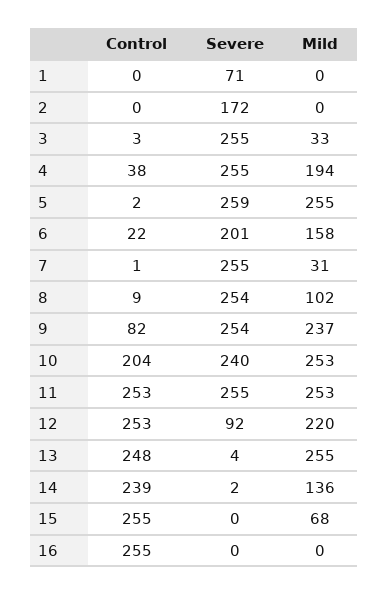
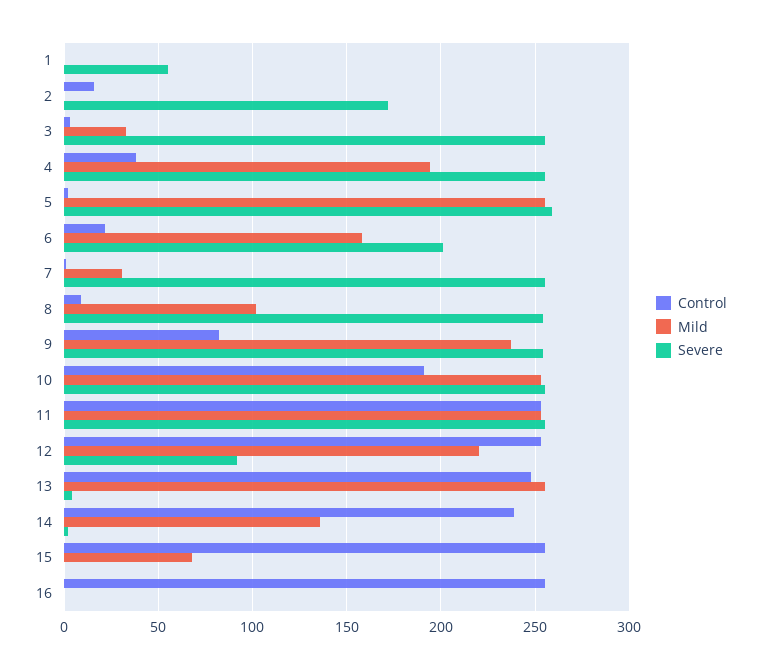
  {
    "Control": {
      "1": 0,
-     "2": 0,
+     "2": 15,
      "3": 3,
      "4": 38,
      "5": 2,
      "6": 22,
      "7": 1,
      "8": 9,
      "9": 82,
-     "10": 204,
+     "10": 190,
      "11": 253,
      "12": 253,
      "13": 248,
      "14": 239,
      "15": 255,
      "16": 255
    },
    "Severe": {
-     "1": 71,
+     "1": 55,
      "2": 172,
      "3": 255,
      "4": 255,
      "5": 259,
      "6": 201,
      "7": 255,
      "8": 254,
      "9": 254,
-     "10": 240,
+     "10": 255,
      "11": 255,
      "12": 92,
      "13": 4,
      "14": 2,
      "15": 0,
      "16": 0
    },
    "Mild": {
      "1": 0,
      "2": 0,
      "3": 33,
      "4": 194,
      "5": 255,
      "6": 158,
      "7": 31,
      "8": 102,
      "9": 237,
      "10": 253,
      "11": 253,
      "12": 220,
      "13": 255,
      "14": 136,
      "15": 68,
      "16": 0
    }
  }

